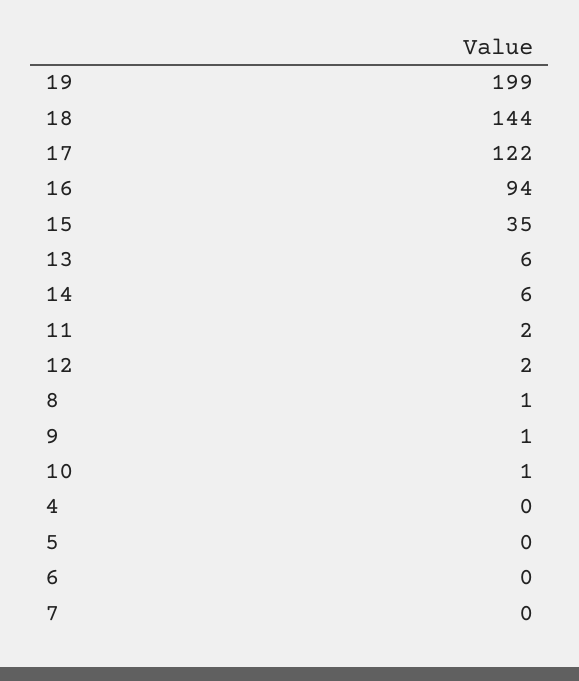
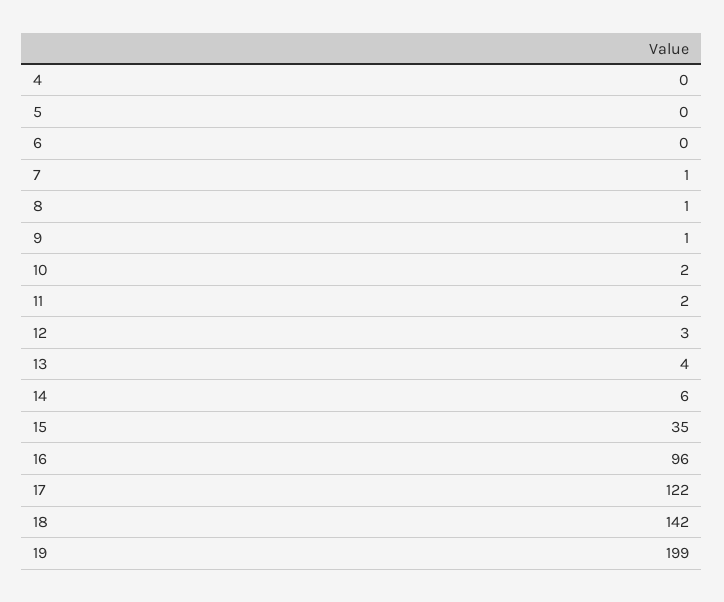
  {
    "19": 199,
-   "18": 144,
+   "18": 142,
    "17": 122,
-   "16": 94,
+   "16": 96,
    "15": 35,
-   "13": 6,
+   "13": 4,
    "14": 6,
    "11": 2,
-   "12": 2,
+   "12": 3,
    "8": 1,
    "9": 1,
-   "10": 1,
+   "10": 2,
    "4": 0,
    "5": 0,
    "6": 0,
-   "7": 0
+   "7": 1
  }

